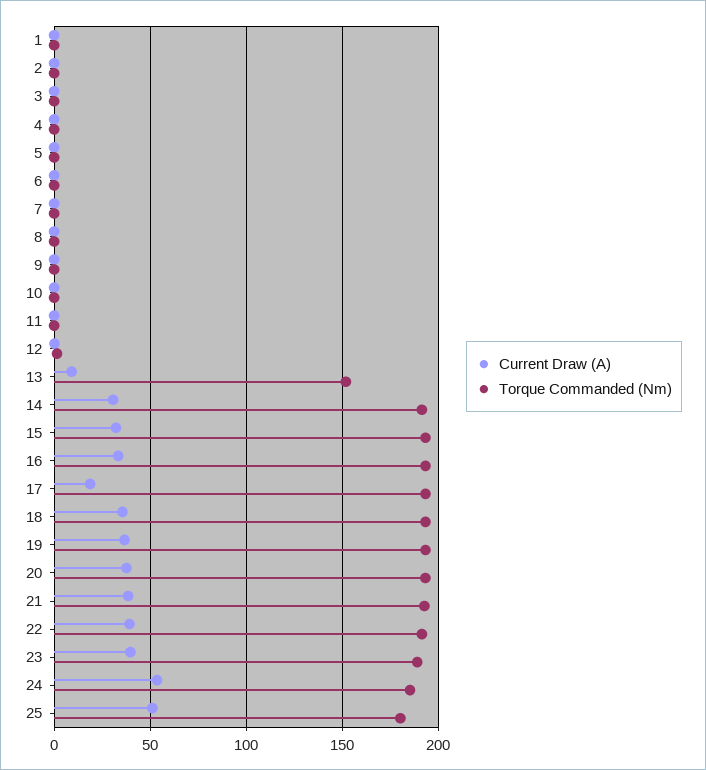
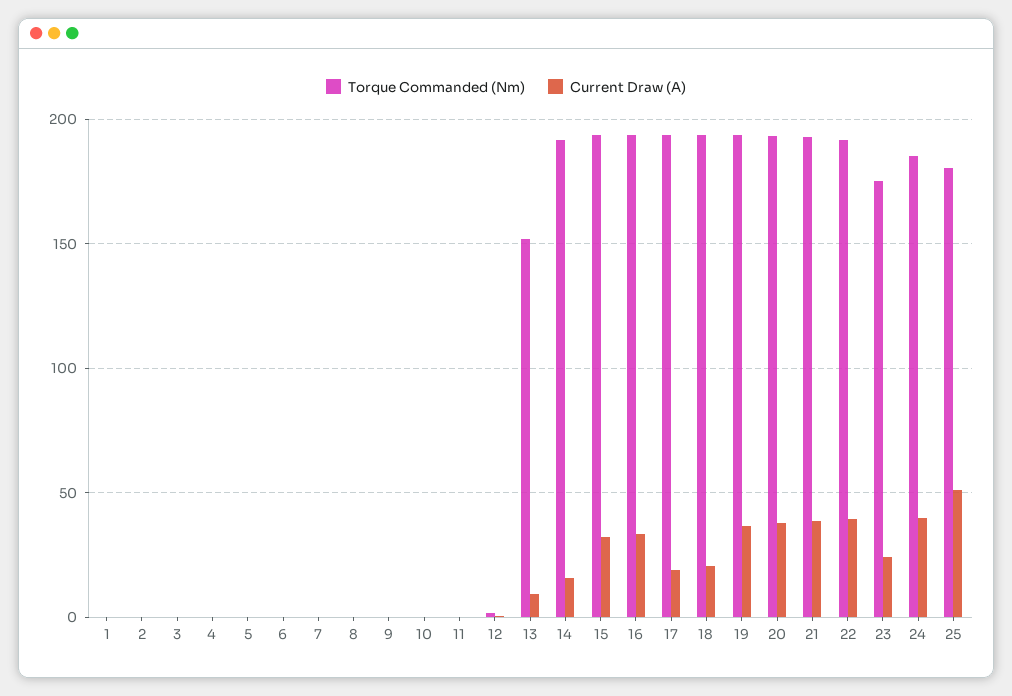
  {
    "Current Draw (A)": {
      "1": 0,
      "2": 0,
      "3": 0,
      "4": 0,
      "5": 0,
      "6": 0,
      "7": 0,
      "8": 0,
      "9": 0,
      "10": 0,
      "11": 0,
      "12": 0,
      "13": 10,
-     "14": 30,
+     "14": 15,
      "15": 30,
      "16": 35,
      "17": 20,
-     "18": 35,
+     "18": 20,
      "19": 35,
      "20": 40,
      "21": 40,
      "22": 40,
-     "23": 40,
+     "23": 25,
-     "24": 55,
+     "24": 40,
      "25": 50
    },
    "Torque Commanded (Nm)": {
      "1": 0,
      "2": 0,
      "3": 0,
      "4": 0,
      "5": 0,
      "6": 0,
      "7": 0,
      "8": 0,
      "9": 0,
      "10": 0,
      "11": 0,
      "12": 0,
      "13": 150,
      "14": 190,
      "15": 195,
      "16": 195,
      "17": 195,
      "18": 195,
      "19": 195,
      "20": 195,
      "21": 195,
      "22": 190,
-     "23": 190,
+     "23": 175,
      "24": 185,
      "25": 180
    }
  }

